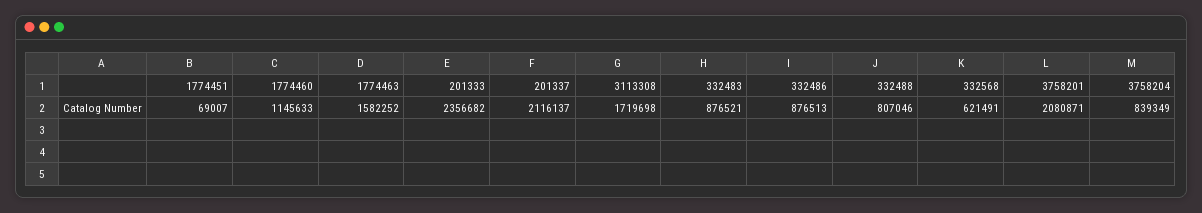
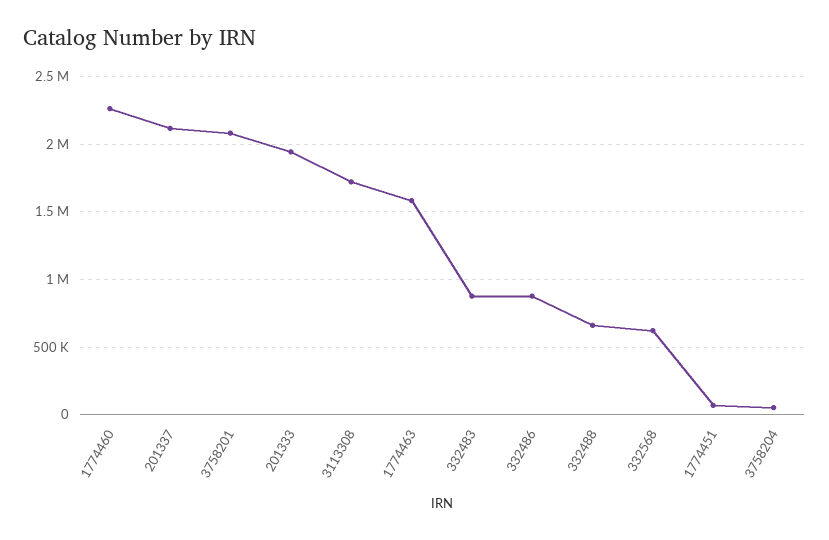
  {
    "1774451": 69007,
-   "1774460": 1145633,
+   "1774460": 2250000,
    "1774463": 1582252,
-   "201333": 2356682,
+   "201333": 1950000,
    "201337": 2116137,
    "3113308": 1719698,
    "332483": 876521,
    "332486": 876513,
-   "332488": 807046,
+   "332488": 650000,
    "332568": 621491,
    "3758201": 2080871,
-   "3758204": 839349
+   "3758204": 50000
  }

